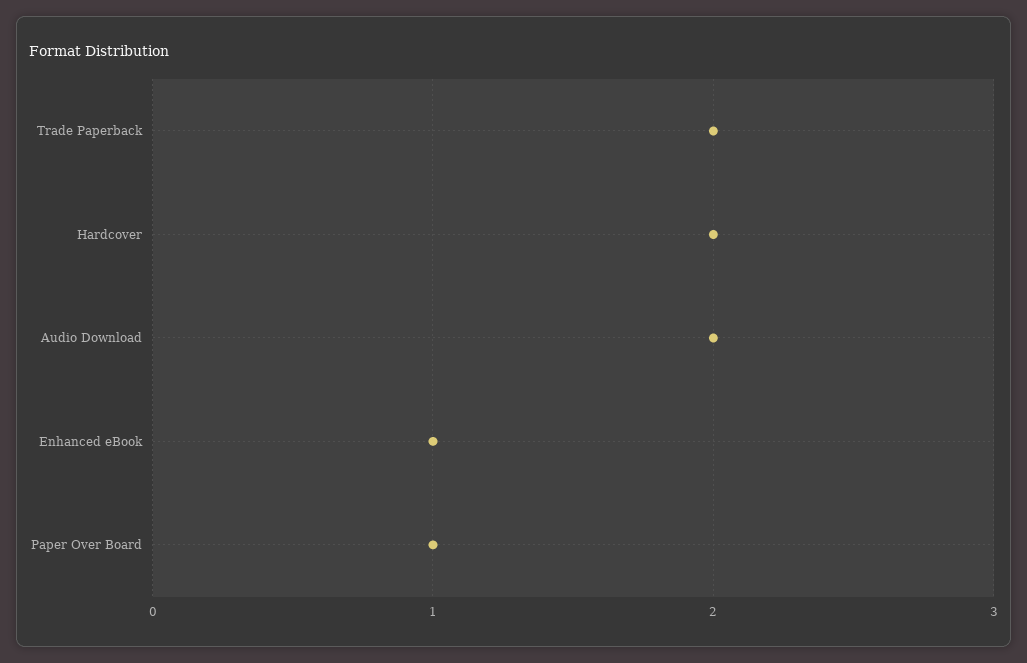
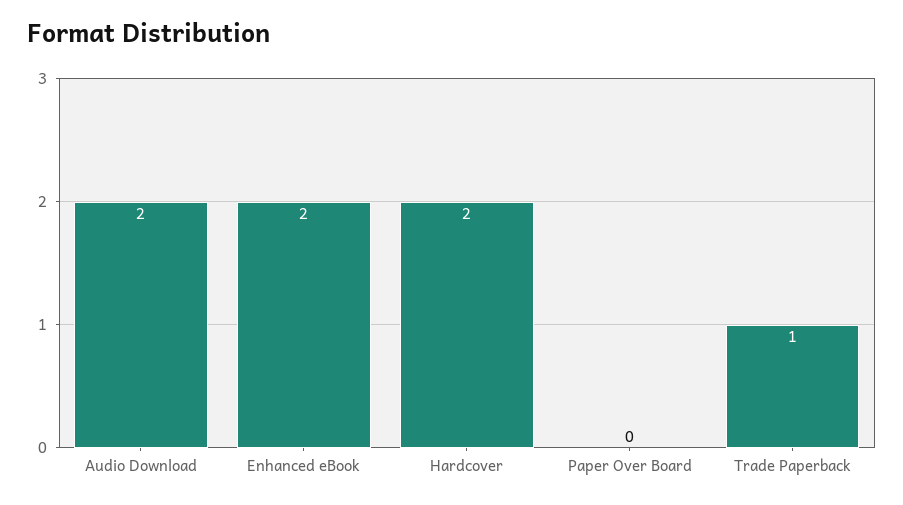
  {
-   "Trade Paperback": 2,
+   "Trade Paperback": 1,
    "Hardcover": 2,
    "Audio Download": 2,
-   "Enhanced eBook": 1,
+   "Enhanced eBook": 2,
-   "Paper Over Board": 1
+   "Paper Over Board": 0
  }

